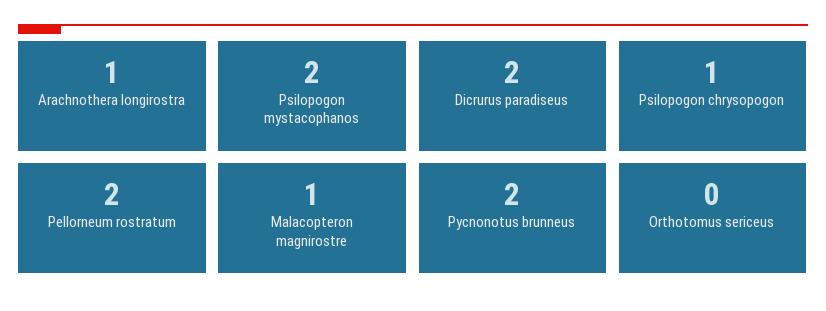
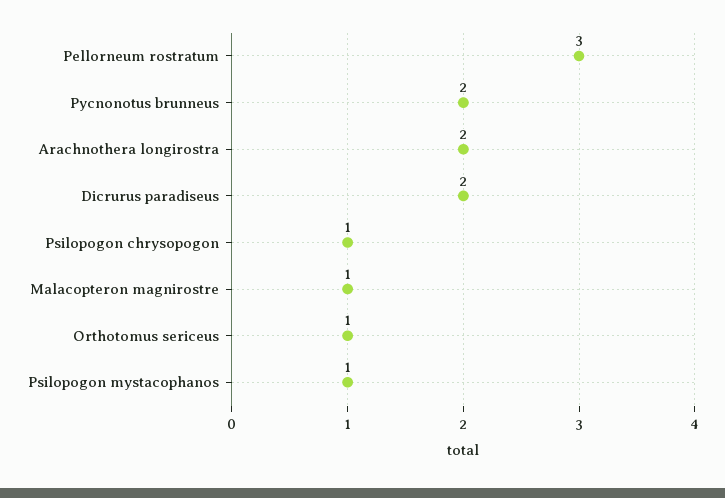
  {
-   "Arachnothera longirostra": 1,
+   "Arachnothera longirostra": 2,
-   "Psilopogon mystacophanos": 2,
+   "Psilopogon mystacophanos": 1,
    "Dicrurus paradiseus": 2,
    "Psilopogon chrysopogon": 1,
-   "Pellorneum rostratum": 2,
+   "Pellorneum rostratum": 3,
    "Malacopteron magnirostre": 1,
    "Pycnonotus brunneus": 2,
-   "Orthotomus sericeus": 0
+   "Orthotomus sericeus": 1
  }

